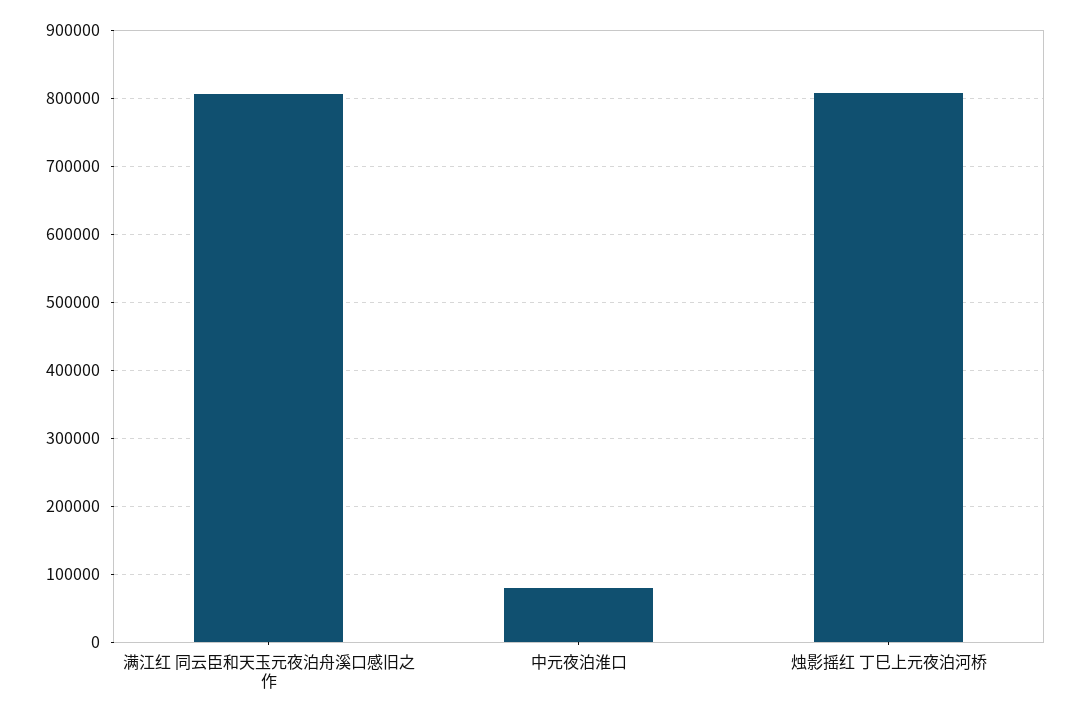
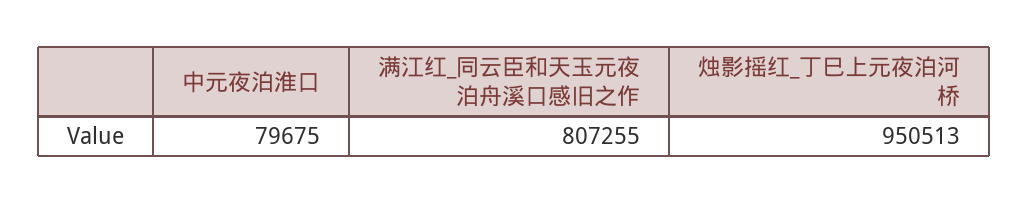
  {
    "满江红 同云臣和天玉元夜泊舟溪口感旧之作": 807255,
    "中元夜泊淮口": 79675,
-   "烛影摇红 丁巳上元夜泊河桥": 810000
+   "烛影摇红 丁巳上元夜泊河桥": 950513
  }

